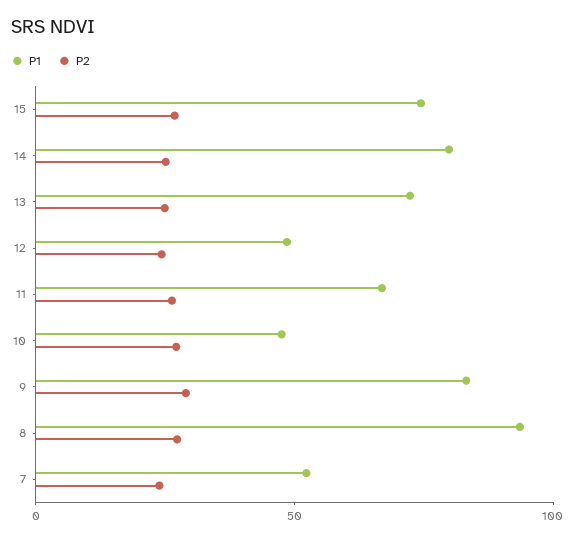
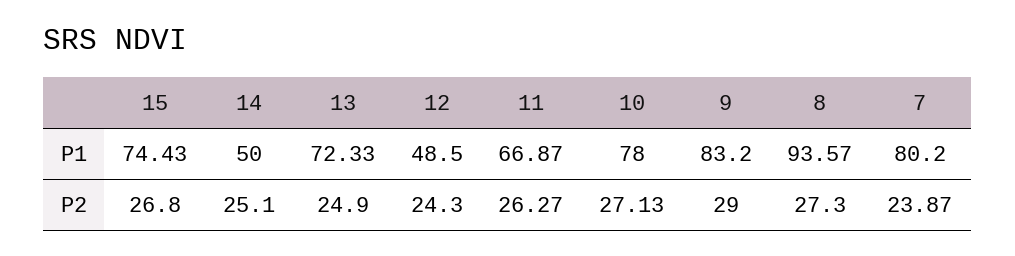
  {
    "P1": {
      "15": 74.43,
-     "14": 80,
+     "14": 50,
      "13": 72.33,
      "12": 48.5,
      "11": 66.87,
-     "10": 50,
+     "10": 78,
      "9": 83.2,
      "8": 93.57,
-     "7": 50
+     "7": 80.2
    },
    "P2": {
      "15": 26.8,
      "14": 25.1,
      "13": 24.9,
      "12": 24.3,
      "11": 26.27,
      "10": 27.13,
      "9": 29,
      "8": 27.3,
      "7": 23.87
    }
  }

